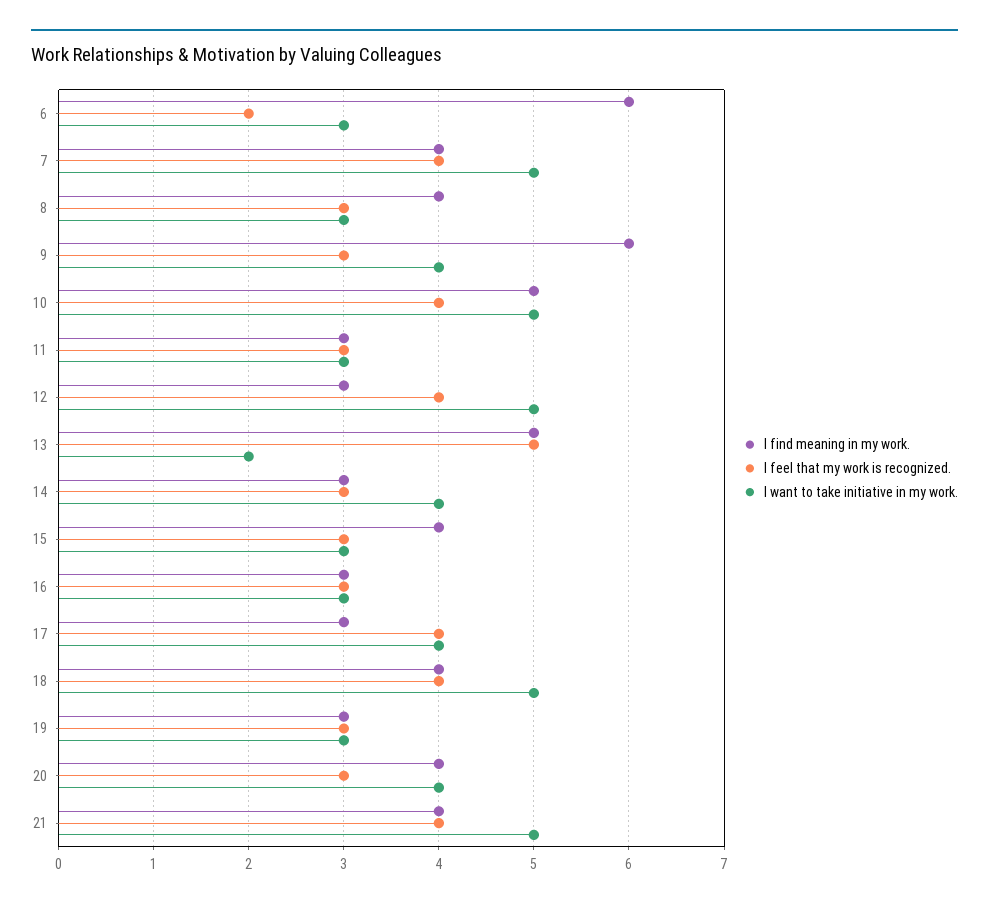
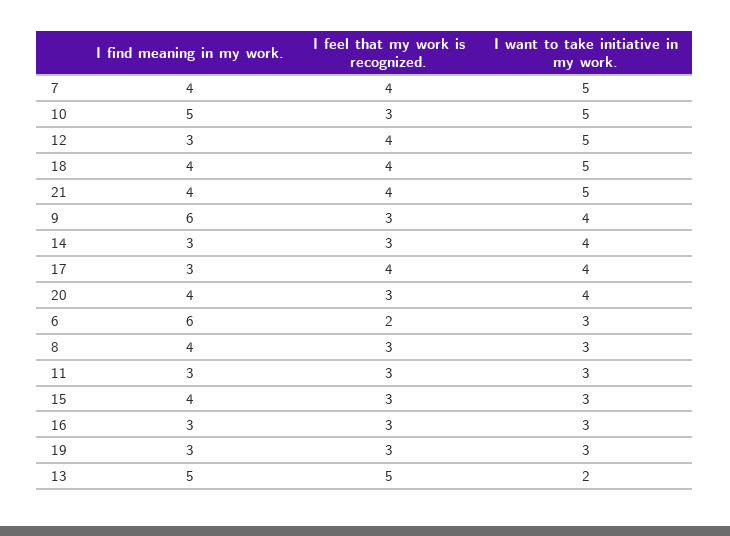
  {
    "I find meaning in my work.": {
      "6": 6,
      "7": 4,
      "8": 4,
      "9": 6,
      "10": 5,
      "11": 3,
      "12": 3,
      "13": 5,
      "14": 3,
      "15": 4,
      "16": 3,
      "17": 3,
      "18": 4,
      "19": 3,
      "20": 4,
      "21": 4
    },
    "I feel that my work is recognized.": {
      "6": 2,
      "7": 4,
      "8": 3,
      "9": 3,
-     "10": 4,
+     "10": 3,
      "11": 3,
      "12": 4,
      "13": 5,
      "14": 3,
      "15": 3,
      "16": 3,
      "17": 4,
      "18": 4,
      "19": 3,
      "20": 3,
      "21": 4
    },
    "I want to take initiative in my work.": {
      "6": 3,
      "7": 5,
      "8": 3,
      "9": 4,
      "10": 5,
      "11": 3,
      "12": 5,
      "13": 2,
      "14": 4,
      "15": 3,
      "16": 3,
      "17": 4,
      "18": 5,
      "19": 3,
      "20": 4,
      "21": 5
    }
  }

